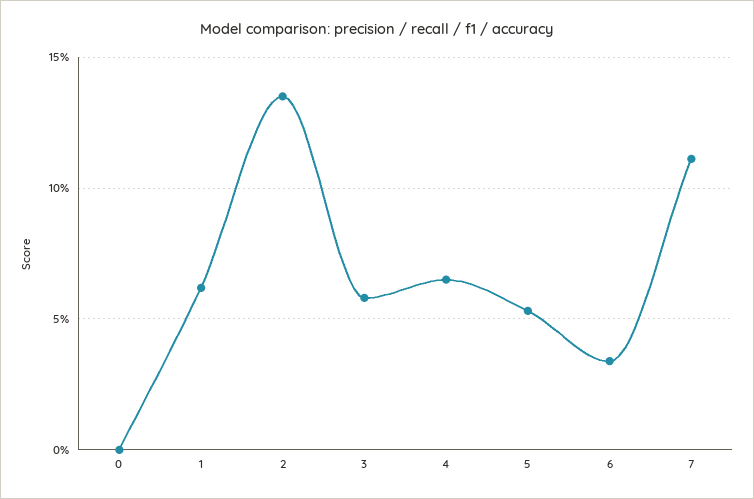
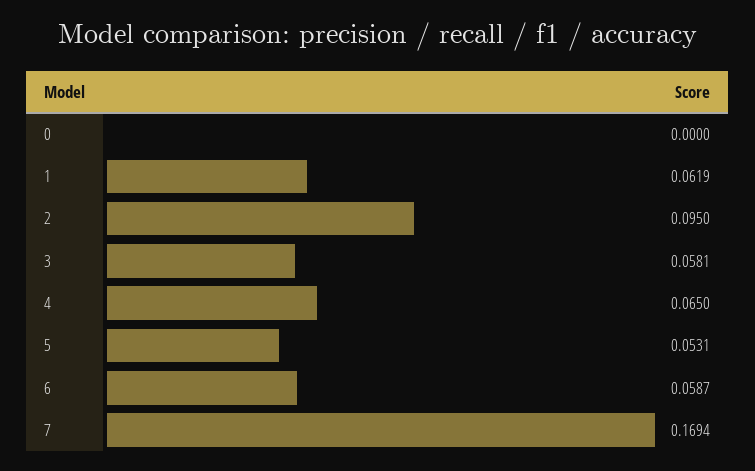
  {
    "0": 0,
    "1": 0.0619,
-   "2": 0.135,
+   "2": 0.095,
    "3": 0.0581,
    "4": 0.065,
    "5": 0.0531,
-   "6": 0.035,
+   "6": 0.0587,
-   "7": 0.11
+   "7": 0.1694
  }

